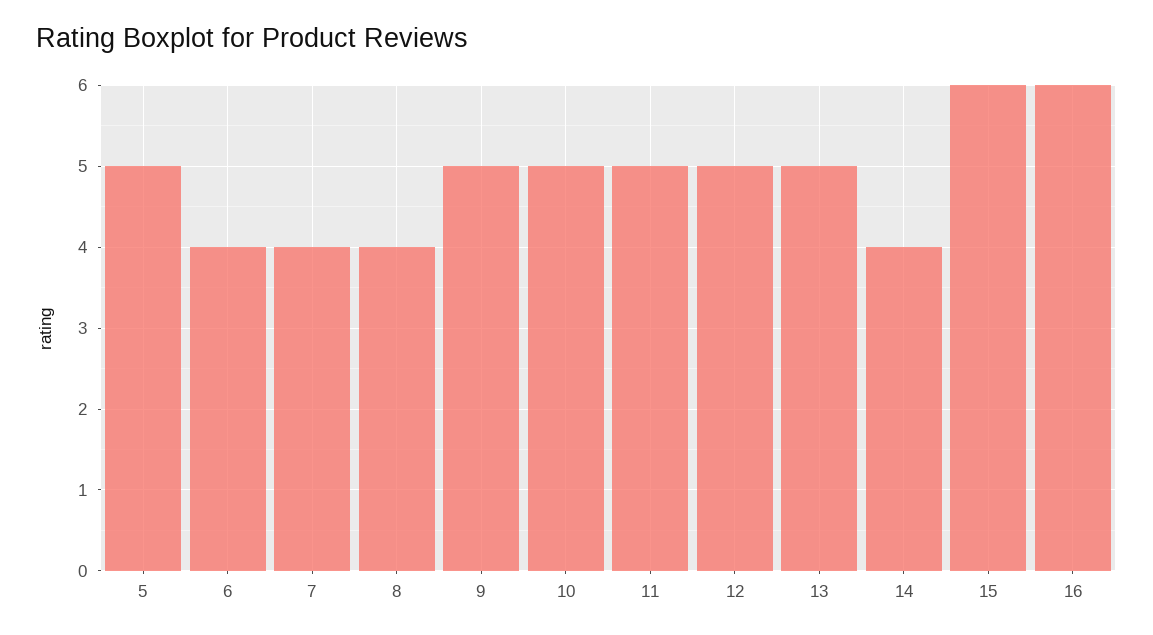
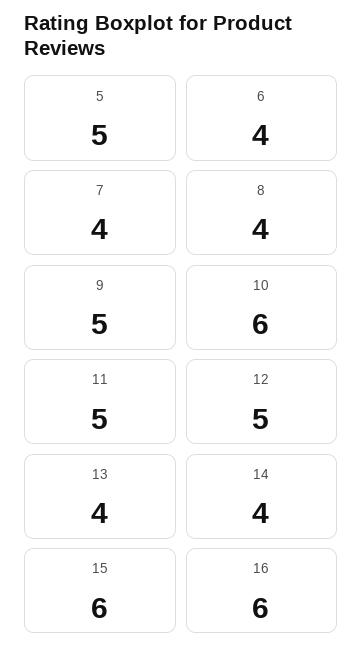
  {
    "5": 5,
    "6": 4,
    "7": 4,
    "8": 4,
    "9": 5,
-   "10": 5,
+   "10": 6,
    "11": 5,
    "12": 5,
-   "13": 5,
+   "13": 4,
    "14": 4,
    "15": 6,
    "16": 6
  }

